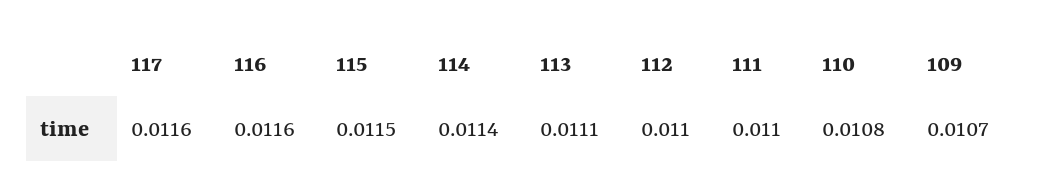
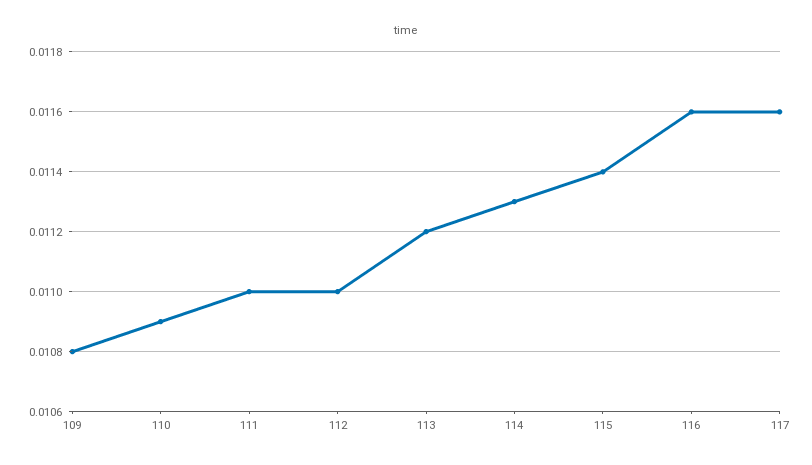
  {
    "117": 0.0116,
    "116": 0.0116,
-   "115": 0.0115,
+   "115": 0.0114,
-   "114": 0.0114,
+   "114": 0.0113,
-   "113": 0.0111,
+   "113": 0.0112,
    "112": 0.011,
    "111": 0.011,
-   "110": 0.0108,
+   "110": 0.0109,
-   "109": 0.0107
+   "109": 0.0108
  }

